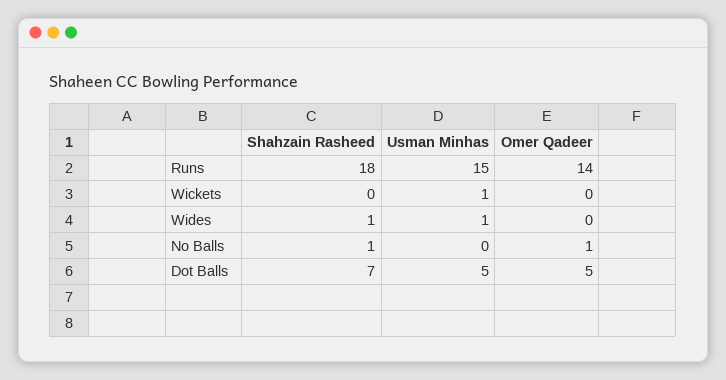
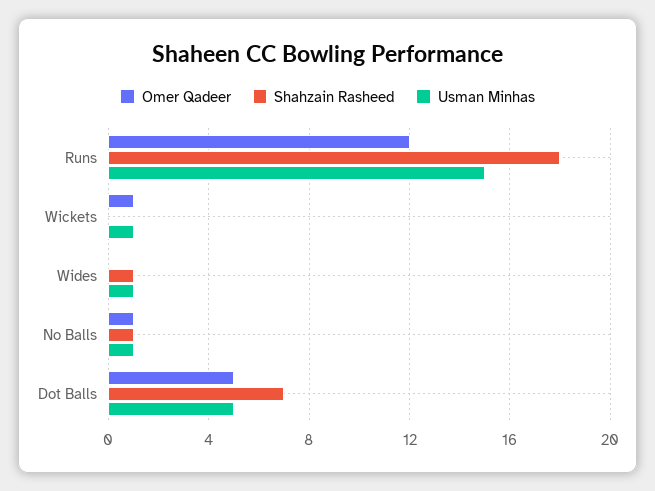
  {
    "Shahzain Rasheed": {
      "Runs": 18,
      "Wickets": 0,
      "Wides": 1,
      "No Balls": 1,
      "Dot Balls": 7
    },
    "Usman Minhas": {
      "Runs": 15,
      "Wickets": 1,
      "Wides": 1,
-     "No Balls": 0,
+     "No Balls": 1,
      "Dot Balls": 5
    },
    "Omer Qadeer": {
-     "Runs": 14,
+     "Runs": 12,
-     "Wickets": 0,
+     "Wickets": 1,
      "Wides": 0,
      "No Balls": 1,
      "Dot Balls": 5
    }
  }

